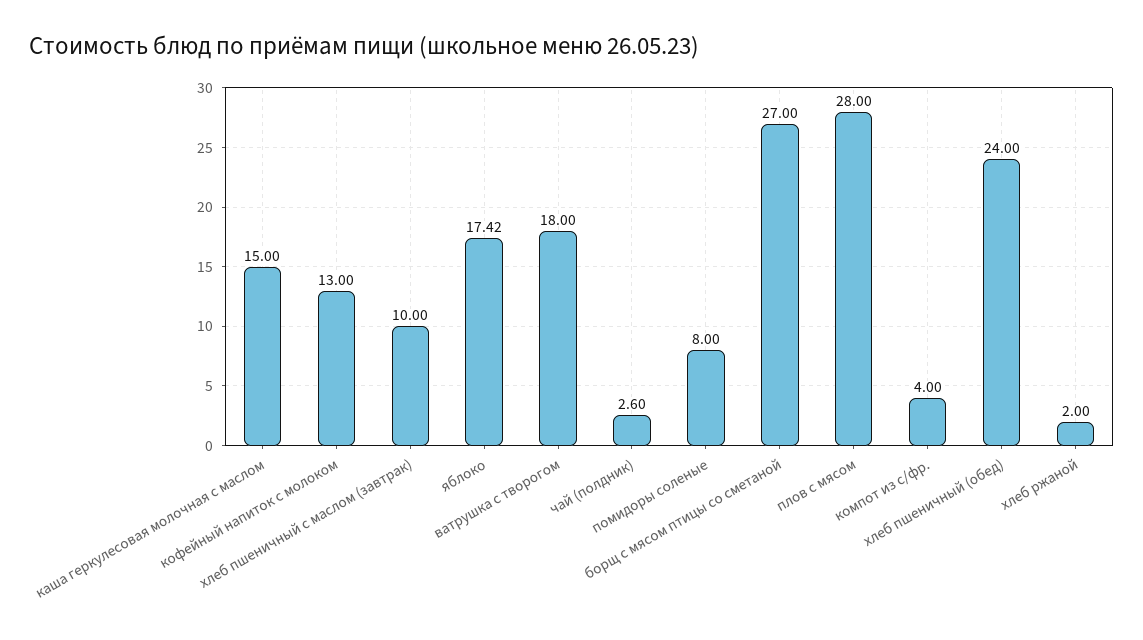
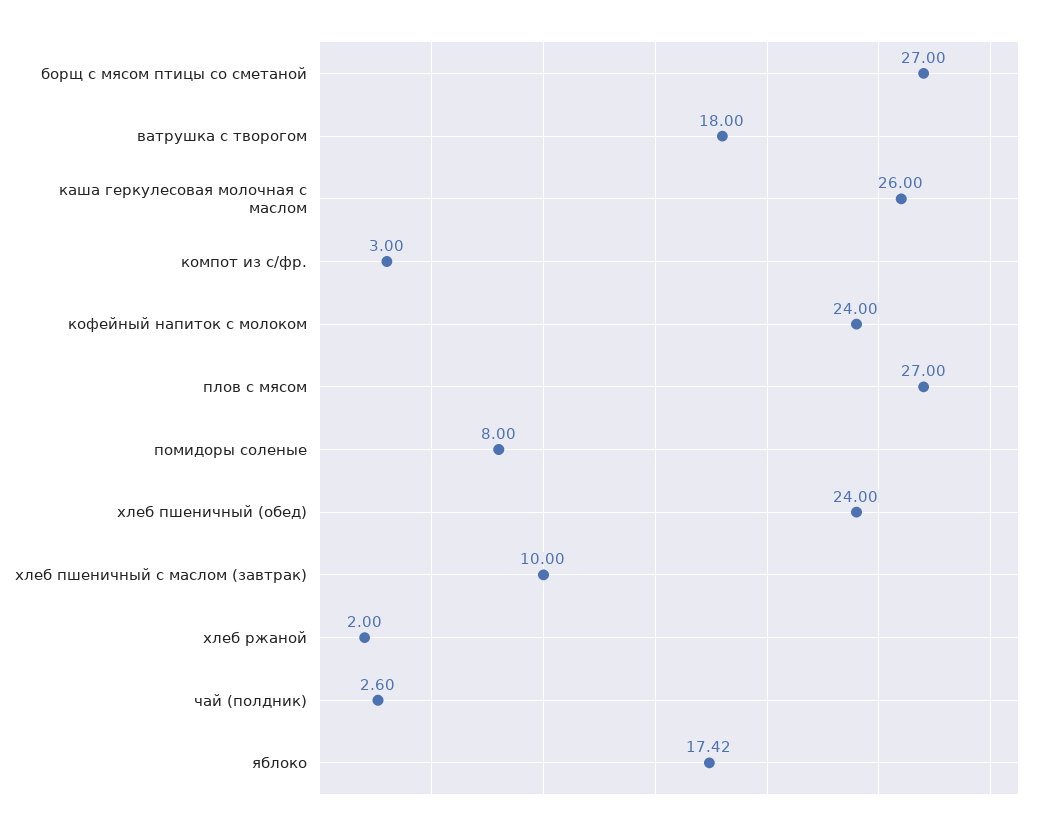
  {
-   "каша геркулесовая молочная с маслом": 15,
+   "каша геркулесовая молочная с маслом": 26,
-   "кофейный напиток с молоком": 13,
+   "кофейный напиток с молоком": 24,
    "хлеб пшеничный с маслом (завтрак)": 10,
    "яблоко": 17.42,
    "ватрушка с творогом": 18,
    "чай (полдник)": 2.6,
    "помидоры соленые": 8,
    "борщ с мясом птицы со сметаной": 27,
-   "плов с мясом": 28,
+   "плов с мясом": 27,
-   "компот из с/фр.": 4,
+   "компот из с/фр.": 3,
    "хлеб пшеничный (обед)": 24,
    "хлеб ржаной": 2
  }

